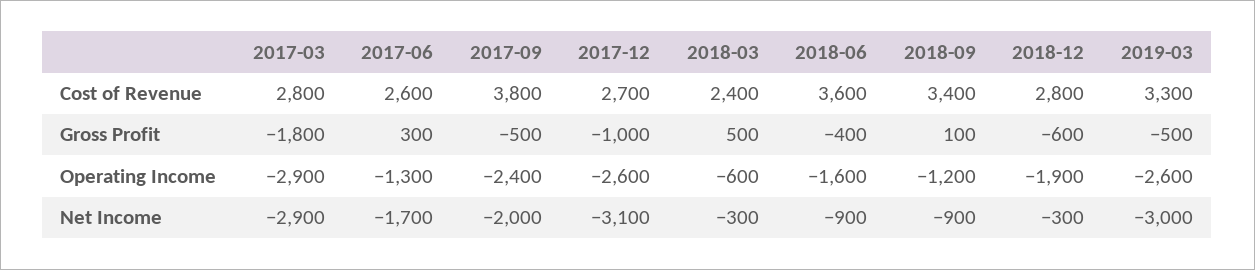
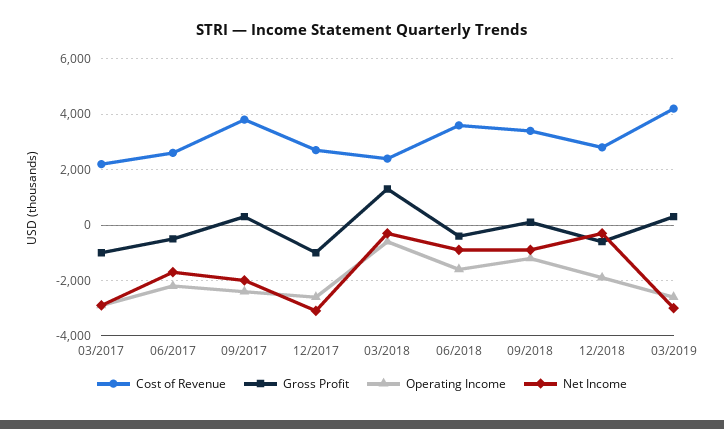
  {
    "Cost of Revenue": {
-     "2017-03": 2800,
+     "2017-03": 2250,
      "2017-06": 2600,
      "2017-09": 3800,
      "2017-12": 2700,
      "2018-03": 2400,
      "2018-06": 3600,
      "2018-09": 3400,
      "2018-12": 2800,
-     "2019-03": 3300
+     "2019-03": 4250
    },
    "Gross Profit": {
-     "2017-03": -1800,
+     "2017-03": -1000,
-     "2017-06": 300,
+     "2017-06": -500,
-     "2017-09": -500,
+     "2017-09": 250,
      "2017-12": -1000,
-     "2018-03": 500,
+     "2018-03": 1250,
      "2018-06": -400,
      "2018-09": 100,
      "2018-12": -600,
-     "2019-03": -500
+     "2019-03": 250
    },
    "Operating Income": {
      "2017-03": -2900,
-     "2017-06": -1300,
+     "2017-06": -2250,
      "2017-09": -2400,
      "2017-12": -2600,
      "2018-03": -600,
      "2018-06": -1600,
      "2018-09": -1200,
      "2018-12": -1900,
      "2019-03": -2600
    },
    "Net Income": {
      "2017-03": -2900,
      "2017-06": -1700,
      "2017-09": -2000,
      "2017-12": -3100,
      "2018-03": -300,
      "2018-06": -900,
      "2018-09": -900,
      "2018-12": -300,
      "2019-03": -3000
    }
  }

